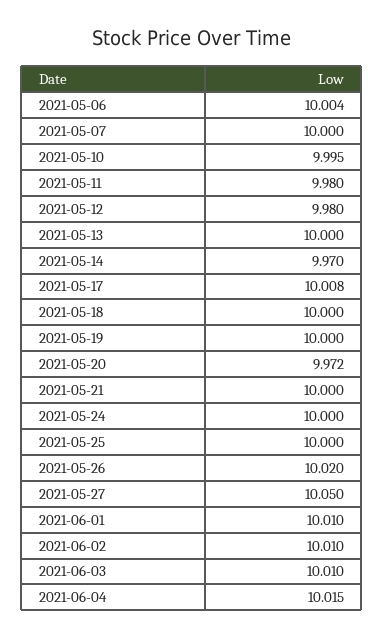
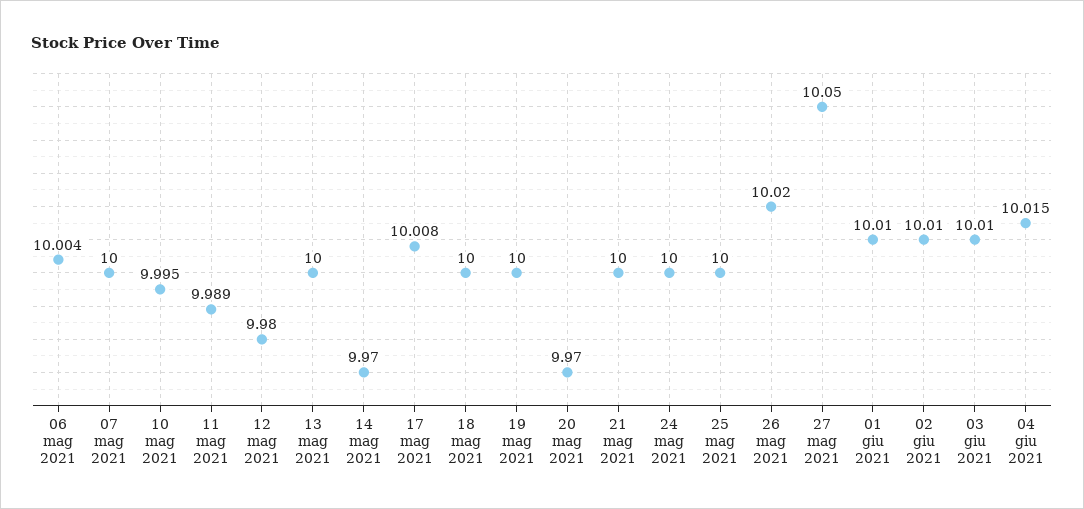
  {
    "2021-05-06": 10.004,
    "2021-05-07": 10,
    "2021-05-10": 9.995,
-   "2021-05-11": 9.98,
+   "2021-05-11": 9.989,
    "2021-05-12": 9.98,
    "2021-05-13": 10,
    "2021-05-14": 9.97,
    "2021-05-17": 10.008,
    "2021-05-18": 10,
    "2021-05-19": 10,
-   "2021-05-20": 9.972,
+   "2021-05-20": 9.97,
    "2021-05-21": 10,
    "2021-05-24": 10,
    "2021-05-25": 10,
    "2021-05-26": 10.02,
    "2021-05-27": 10.05,
    "2021-06-01": 10.01,
    "2021-06-02": 10.01,
    "2021-06-03": 10.01,
    "2021-06-04": 10.015
  }

